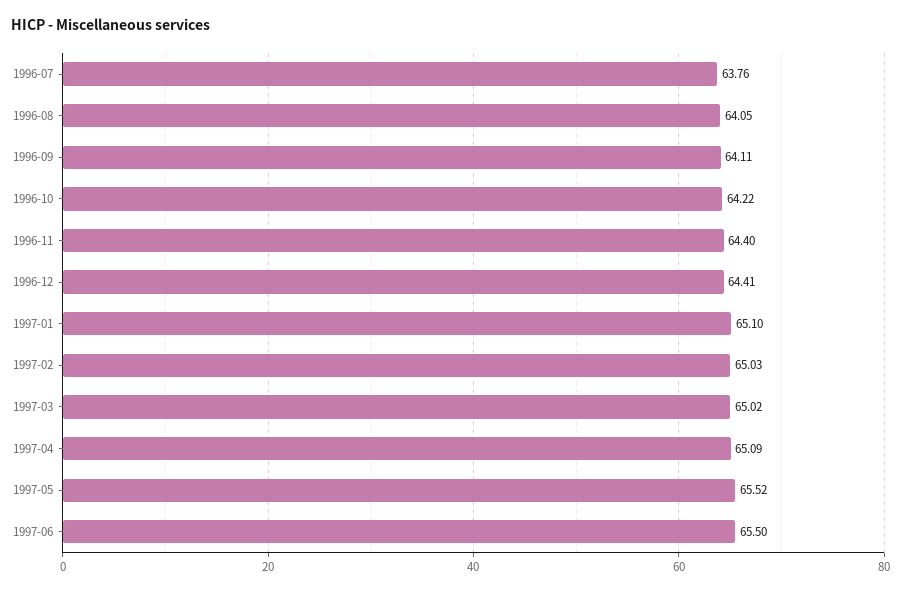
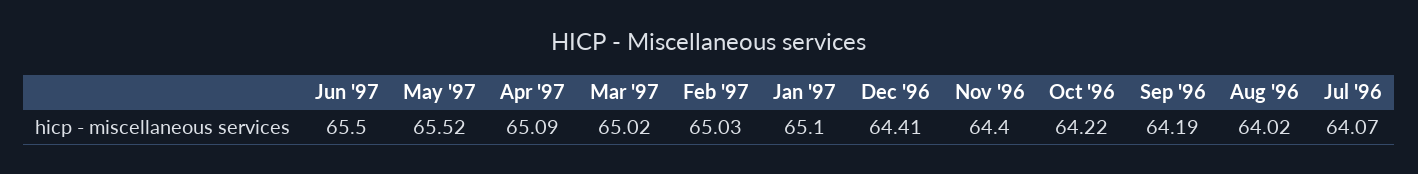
  {
-   "1996-07": 63.76,
+   "1996-07": 64.07,
-   "1996-08": 64.05,
+   "1996-08": 64.02,
-   "1996-09": 64.11,
+   "1996-09": 64.19,
    "1996-10": 64.22,
    "1996-11": 64.4,
    "1996-12": 64.41,
    "1997-01": 65.1,
    "1997-02": 65.03,
    "1997-03": 65.02,
    "1997-04": 65.09,
    "1997-05": 65.52,
    "1997-06": 65.5
  }

